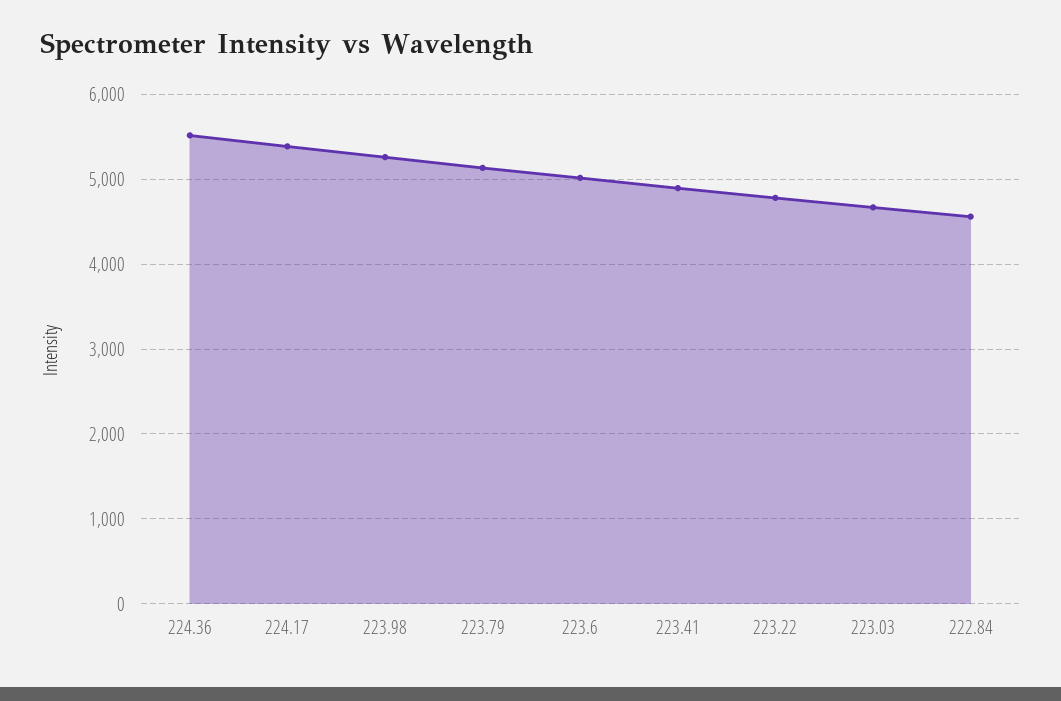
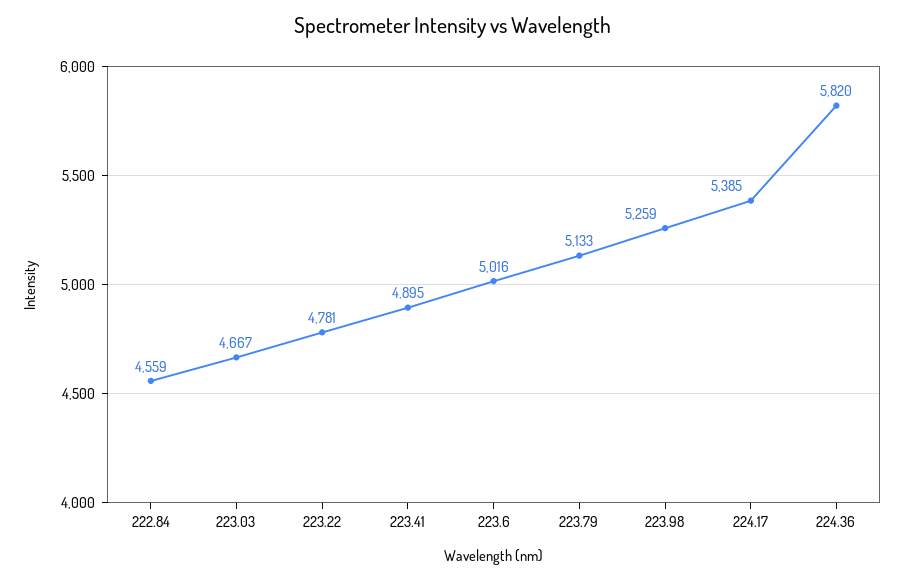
  {
-   "224.36": 5500,
+   "224.36": 5820,
    "224.17": 5385,
    "223.98": 5259,
    "223.79": 5133,
    "223.6": 5016,
    "223.41": 4895,
    "223.22": 4781,
    "223.03": 4667,
    "222.84": 4559
  }

